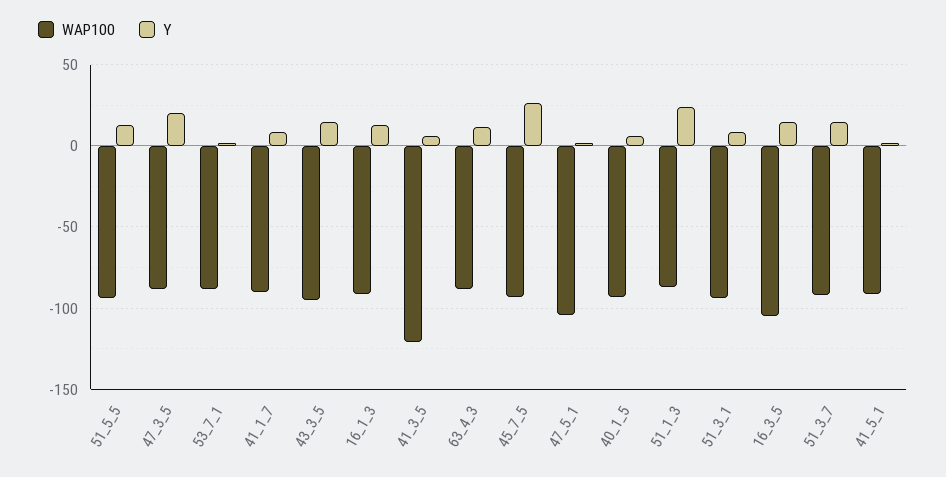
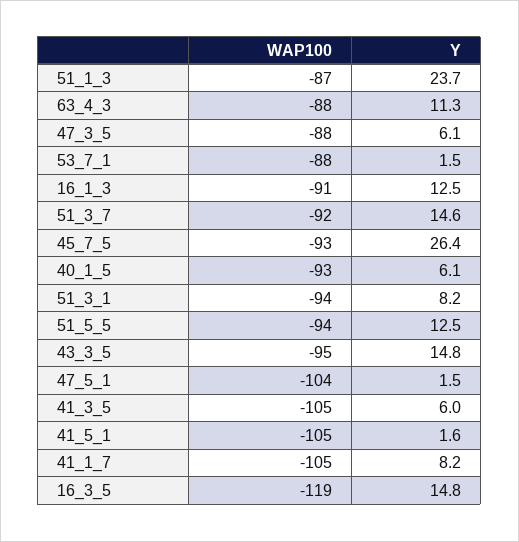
  {
    "WAP100": {
      "51_5_5": -94,
      "47_3_5": -88,
      "53_7_1": -88,
-     "41_1_7": -90,
+     "41_1_7": -105,
      "43_3_5": -95,
      "16_1_3": -91,
-     "41_3_5": -120,
+     "41_3_5": -105,
      "63_4_3": -88,
      "45_7_5": -93,
      "47_5_1": -104,
      "40_1_5": -93,
      "51_1_3": -87,
      "51_3_1": -94,
-     "16_3_5": -105,
+     "16_3_5": -119,
      "51_3_7": -92,
-     "41_5_1": -90
+     "41_5_1": -105
    },
    "Y": {
      "51_5_5": 12.5,
-     "47_3_5": 20,
+     "47_3_5": 6.1,
      "53_7_1": 1.5,
      "41_1_7": 8.2,
      "43_3_5": 14.8,
      "16_1_3": 12.5,
      "41_3_5": 6,
      "63_4_3": 11.3,
      "45_7_5": 26.4,
      "47_5_1": 1.5,
      "40_1_5": 6.1,
      "51_1_3": 23.7,
      "51_3_1": 8.2,
      "16_3_5": 14.8,
      "51_3_7": 14.6,
      "41_5_1": 1.6
    }
  }

